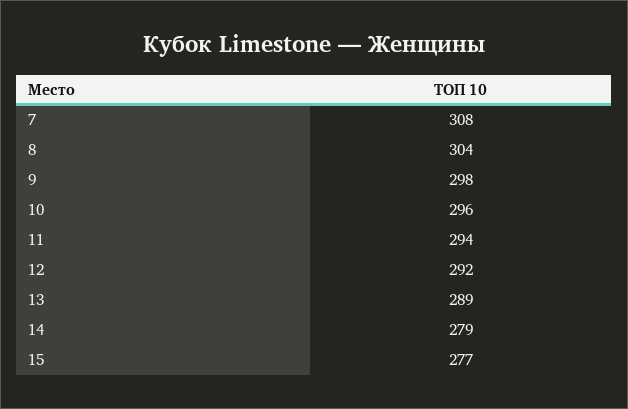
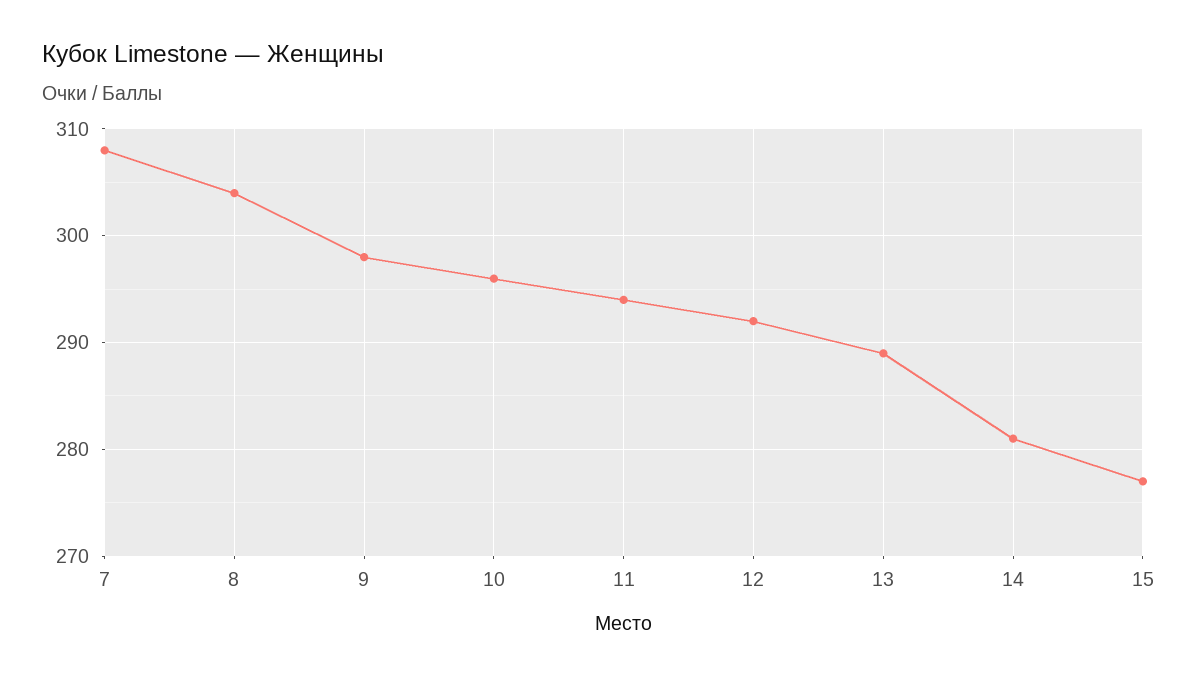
  {
    "7": 308,
    "8": 304,
    "9": 298,
    "10": 296,
    "11": 294,
    "12": 292,
    "13": 289,
-   "14": 279,
+   "14": 281,
    "15": 277
  }

